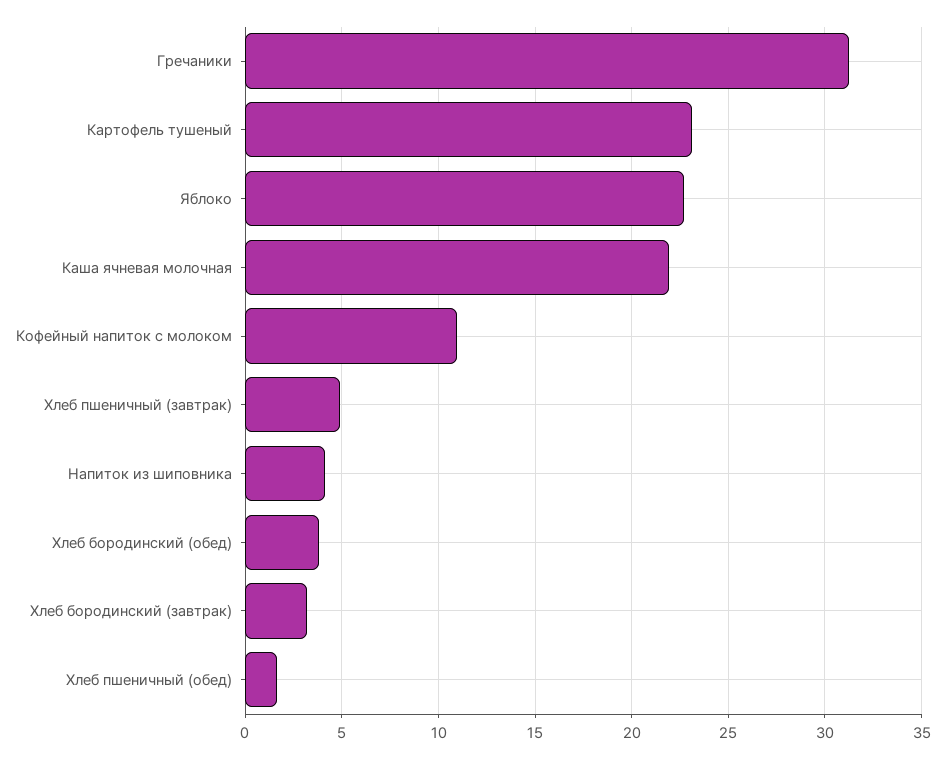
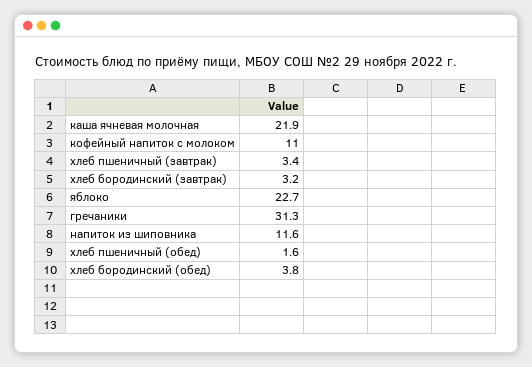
  {
    "Гречаники": 31.3,
-   "Картофель тушеный": 23,
    "Яблоко": 22.7,
    "Каша ячневая молочная": 21.9,
    "Кофейный напиток с молоком": 11,
-   "Хлеб пшеничный (завтрак)": 5,
+   "Хлеб пшеничный (завтрак)": 3.4,
-   "Напиток из шиповника": 4,
+   "Напиток из шиповника": 11.6,
    "Хлеб бородинский (обед)": 3.8,
    "Хлеб бородинский (завтрак)": 3.2,
    "Хлеб пшеничный (обед)": 1.6
  }

